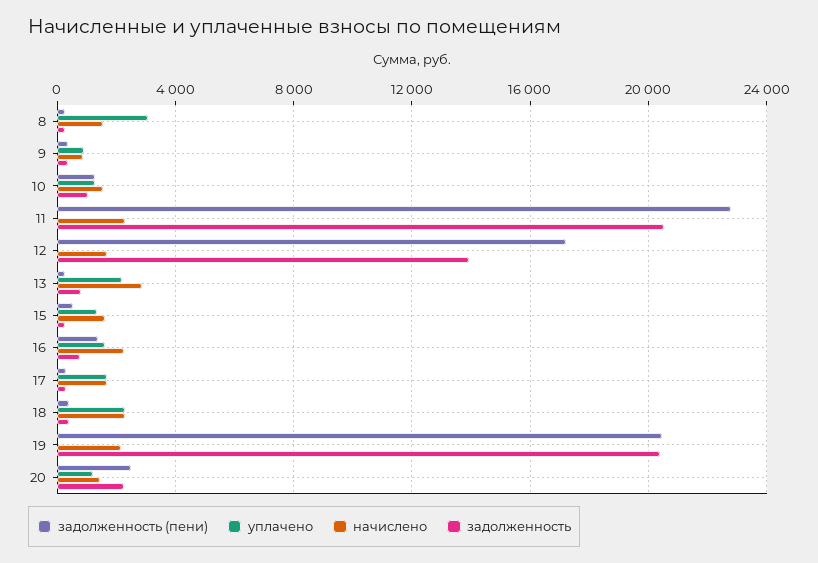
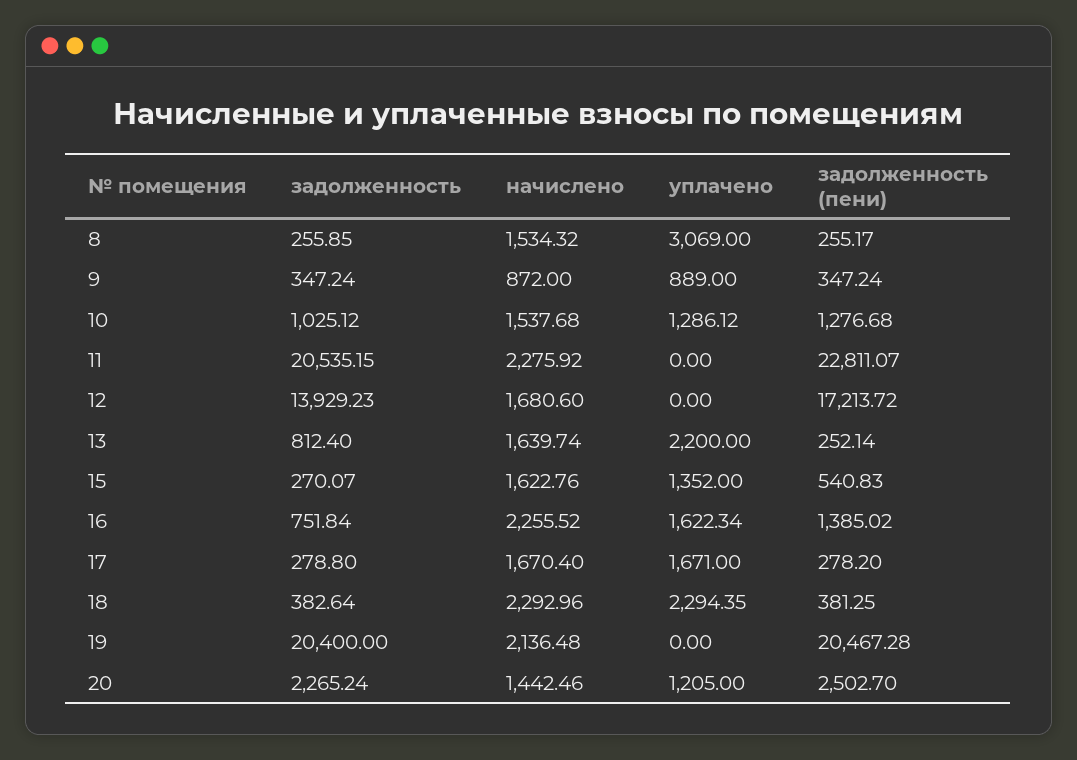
  {
    "задолженность (пени)": {
      "8": 255.17,
      "9": 347.24,
      "10": 1276.68,
      "11": 22811.07,
      "12": 17213.72,
      "13": 252.14,
      "15": 540.83,
      "16": 1385.02,
      "17": 278.2,
      "18": 381.25,
      "19": 20467.28,
      "20": 2502.7
    },
    "уплачено": {
      "8": 3069,
      "9": 889,
      "10": 1286.12,
      "11": 0,
      "12": 0,
      "13": 2200,
      "15": 1352,
      "16": 1622.34,
      "17": 1671,
      "18": 2294.35,
      "19": 0,
      "20": 1205
    },
    "начислено": {
      "8": 1534.32,
      "9": 872,
      "10": 1537.68,
      "11": 2275.92,
      "12": 1680.6,
-     "13": 3000,
+     "13": 1639.74,
      "15": 1622.76,
      "16": 2255.52,
      "17": 1670.4,
      "18": 2292.96,
      "19": 2136.48,
      "20": 1442.46
    },
    "задолженность": {
      "8": 255.85,
      "9": 347.24,
      "10": 1025.12,
      "11": 20535.15,
      "12": 13929.23,
      "13": 812.4,
      "15": 270.07,
      "16": 751.84,
      "17": 278.8,
      "18": 382.64,
      "19": 20400,
      "20": 2265.24
    }
  }

